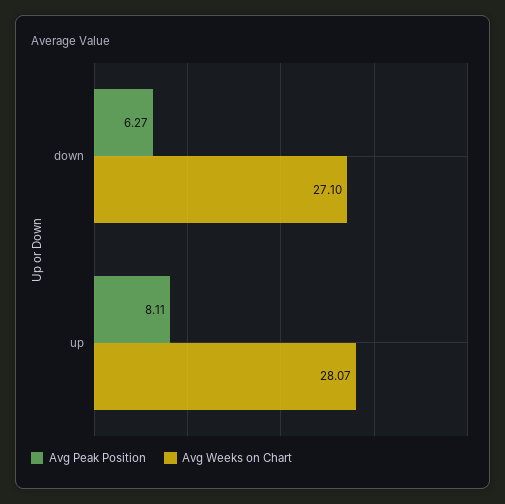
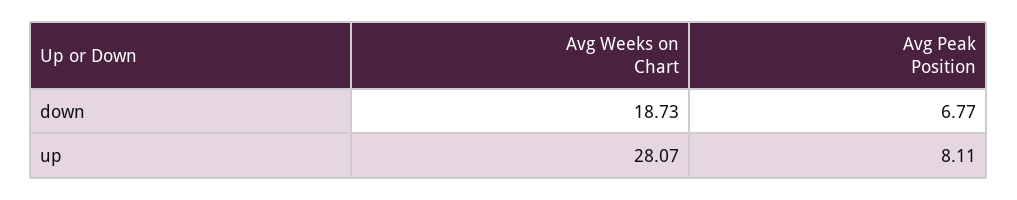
  {
    "Avg Peak Position": {
-     "down": 6.27,
+     "down": 6.77,
      "up": 8.11
    },
    "Avg Weeks on Chart": {
-     "down": 27.1,
+     "down": 18.73,
      "up": 28.07
    }
  }

